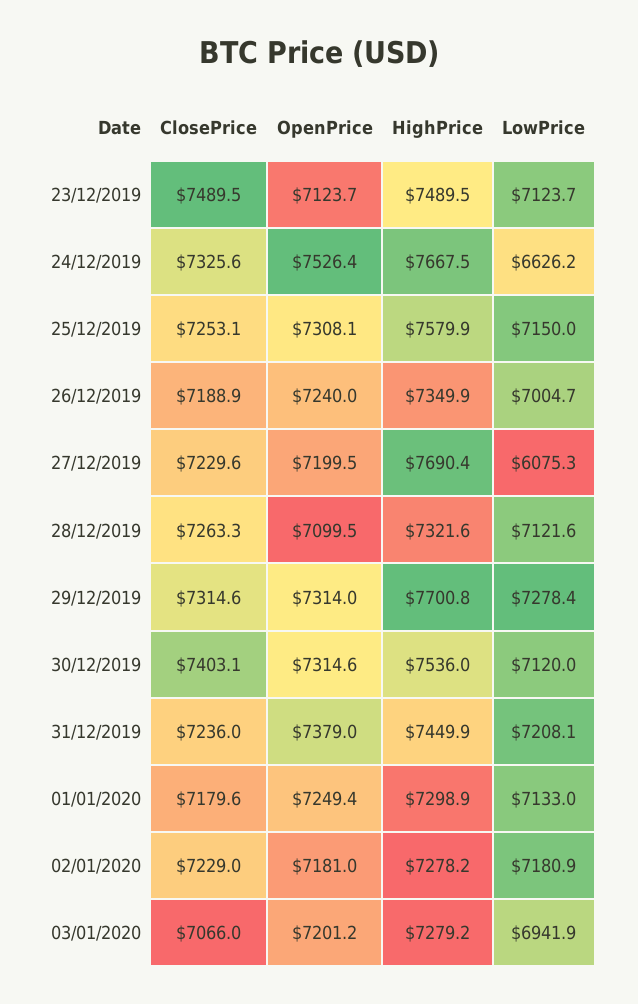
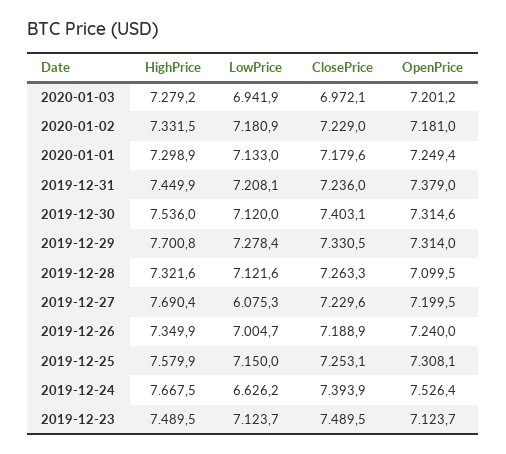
  {
    "ClosePrice": {
      "23/12/2019": 7489.5,
-     "24/12/2019": 7325.6,
+     "24/12/2019": 7393.9,
      "25/12/2019": 7253.1,
      "26/12/2019": 7188.9,
      "27/12/2019": 7229.6,
      "28/12/2019": 7263.3,
-     "29/12/2019": 7314.6,
+     "29/12/2019": 7330.5,
      "30/12/2019": 7403.1,
      "31/12/2019": 7236,
      "01/01/2020": 7179.6,
      "02/01/2020": 7229,
-     "03/01/2020": 7066
+     "03/01/2020": 6972.1
    },
    "OpenPrice": {
      "23/12/2019": 7123.7,
      "24/12/2019": 7526.4,
      "25/12/2019": 7308.1,
      "26/12/2019": 7240,
      "27/12/2019": 7199.5,
      "28/12/2019": 7099.5,
      "29/12/2019": 7314,
      "30/12/2019": 7314.6,
      "31/12/2019": 7379,
      "01/01/2020": 7249.4,
      "02/01/2020": 7181,
      "03/01/2020": 7201.2
    },
    "HighPrice": {
      "23/12/2019": 7489.5,
      "24/12/2019": 7667.5,
      "25/12/2019": 7579.9,
      "26/12/2019": 7349.9,
      "27/12/2019": 7690.4,
      "28/12/2019": 7321.6,
      "29/12/2019": 7700.8,
      "30/12/2019": 7536,
      "31/12/2019": 7449.9,
      "01/01/2020": 7298.9,
-     "02/01/2020": 7278.2,
+     "02/01/2020": 7331.5,
      "03/01/2020": 7279.2
    },
    "LowPrice": {
      "23/12/2019": 7123.7,
      "24/12/2019": 6626.2,
      "25/12/2019": 7150,
      "26/12/2019": 7004.7,
      "27/12/2019": 6075.3,
      "28/12/2019": 7121.6,
      "29/12/2019": 7278.4,
      "30/12/2019": 7120,
      "31/12/2019": 7208.1,
      "01/01/2020": 7133,
      "02/01/2020": 7180.9,
      "03/01/2020": 6941.9
    }
  }

